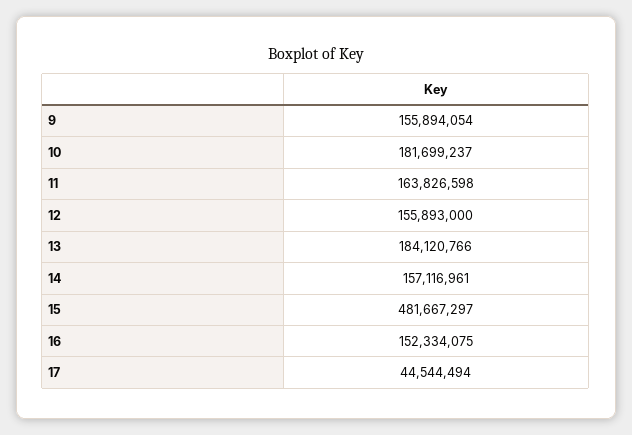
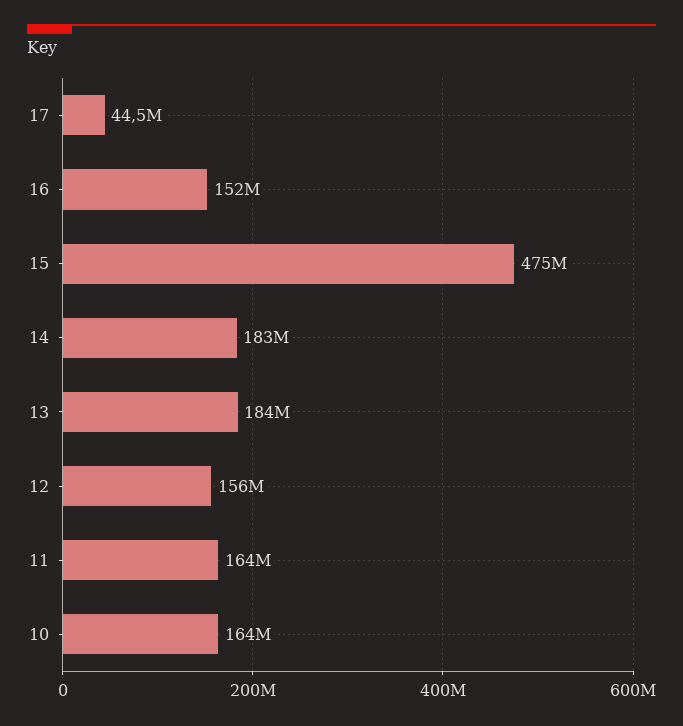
  {
-   "9": 155894054,
-   "10": 181699237,
+   "10": 164000000,
    "11": 163826598,
    "12": 155893000,
    "13": 184120766,
-   "14": 157116961,
+   "14": 183000000,
-   "15": 481667297,
+   "15": 475000000,
    "16": 152334075,
    "17": 44544494
  }

